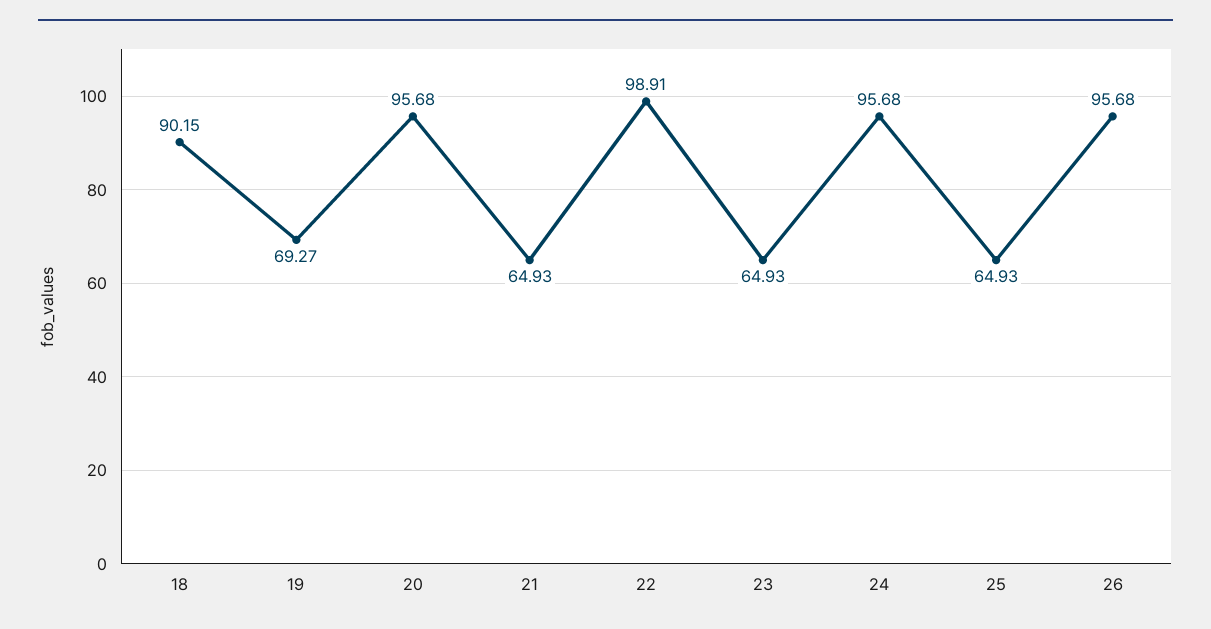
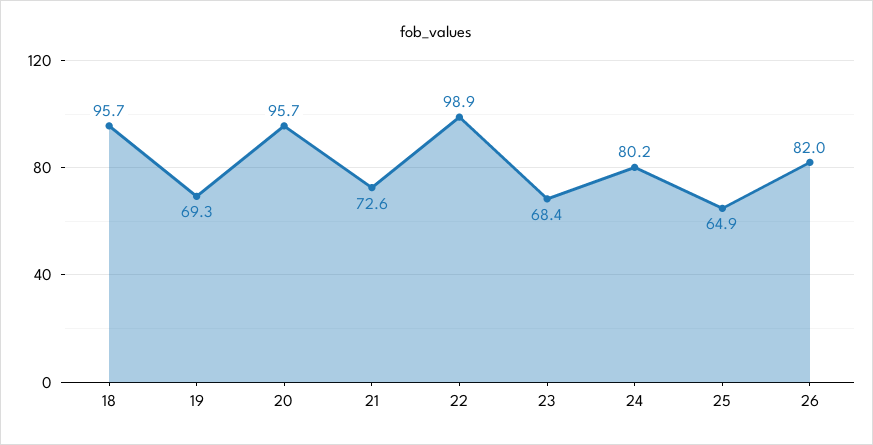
  {
-   "18": 90.15,
+   "18": 95.7,
    "19": 69.27,
    "20": 95.68,
-   "21": 64.93,
+   "21": 72.6,
    "22": 98.91,
-   "23": 64.93,
+   "23": 68.4,
-   "24": 95.68,
+   "24": 80.2,
    "25": 64.93,
-   "26": 95.68
+   "26": 82
  }

